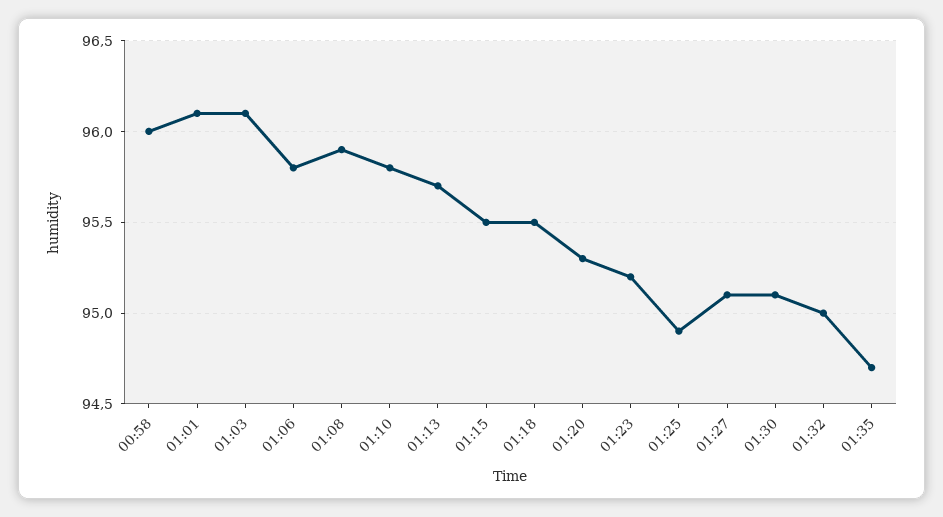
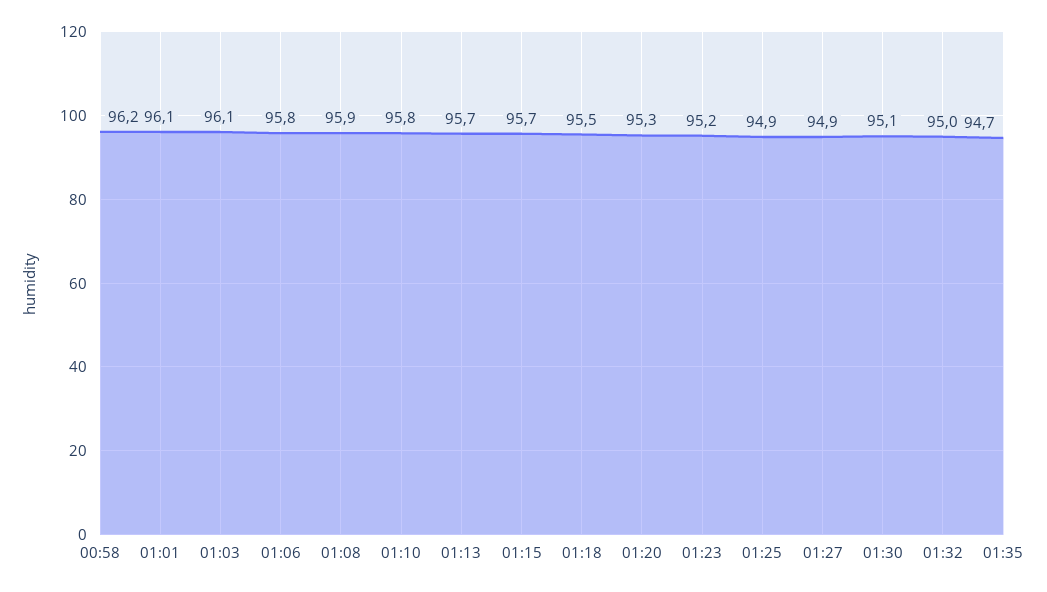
  {
-   "00:58": 96,
+   "00:58": 96.2,
    "01:01": 96.1,
    "01:03": 96.1,
    "01:06": 95.8,
    "01:08": 95.9,
    "01:10": 95.8,
    "01:13": 95.7,
-   "01:15": 95.5,
+   "01:15": 95.7,
    "01:18": 95.5,
    "01:20": 95.3,
    "01:23": 95.2,
    "01:25": 94.9,
-   "01:27": 95.1,
+   "01:27": 94.9,
    "01:30": 95.1,
    "01:32": 95,
    "01:35": 94.7
  }

